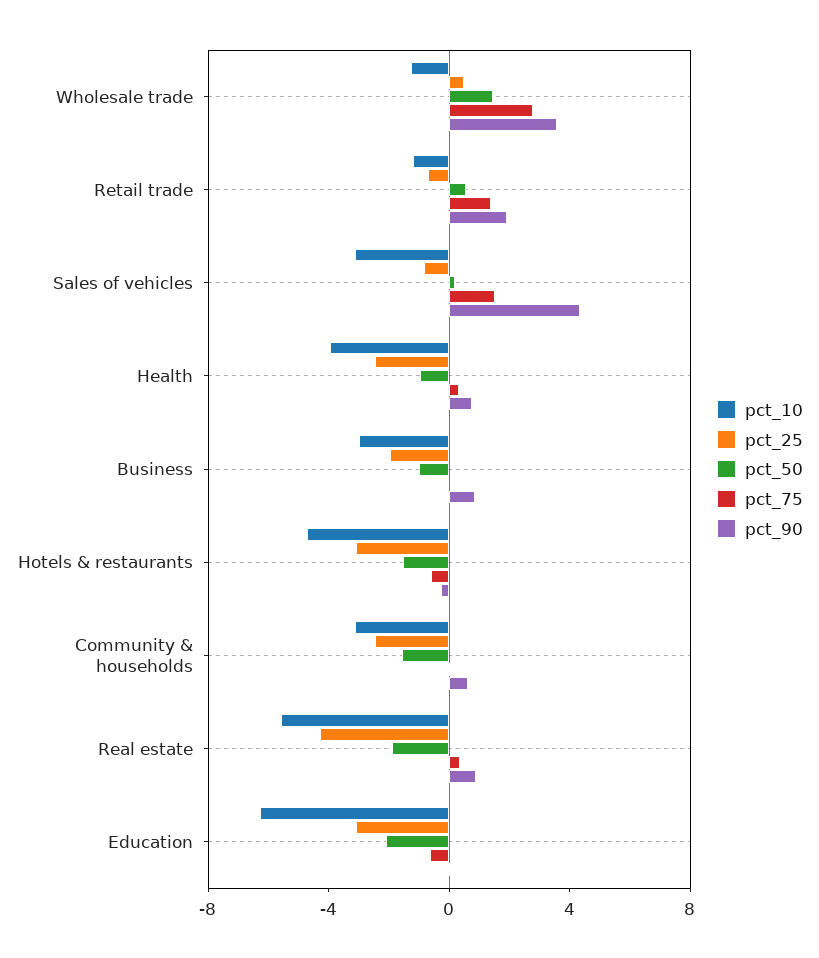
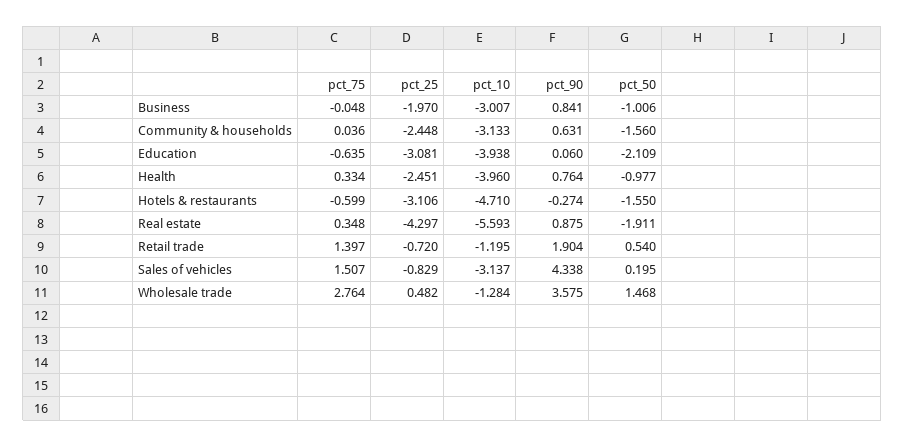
  {
    "pct_10": {
      "Wholesale trade": -1.284,
      "Retail trade": -1.195,
      "Sales of vehicles": -3.137,
      "Health": -3.96,
      "Business": -3.007,
      "Hotels & restaurants": -4.71,
      "Community & households": -3.133,
      "Real estate": -5.593,
-     "Education": -6
+     "Education": -3.938
    },
    "pct_25": {
      "Wholesale trade": 0.482,
      "Retail trade": -0.72,
      "Sales of vehicles": -0.829,
      "Health": -2.451,
      "Business": -1.97,
      "Hotels & restaurants": -3.106,
      "Community & households": -2.448,
      "Real estate": -4.297,
      "Education": -3.081
    },
    "pct_50": {
      "Wholesale trade": 1.468,
      "Retail trade": 0.54,
      "Sales of vehicles": 0.195,
      "Health": -0.977,
      "Business": -1.006,
      "Hotels & restaurants": -1.55,
      "Community & households": -1.56,
      "Real estate": -1.911,
      "Education": -2.109
    },
    "pct_75": {
      "Wholesale trade": 2.764,
      "Retail trade": 1.397,
      "Sales of vehicles": 1.507,
      "Health": 0.334,
      "Business": -0.048,
      "Hotels & restaurants": -0.599,
      "Community & households": 0.036,
      "Real estate": 0.348,
      "Education": -0.635
    },
    "pct_90": {
      "Wholesale trade": 3.575,
      "Retail trade": 1.904,
      "Sales of vehicles": 4.338,
      "Health": 0.764,
      "Business": 0.841,
      "Hotels & restaurants": -0.274,
      "Community & households": 0.631,
      "Real estate": 0.875,
      "Education": 0.06
    }
  }

